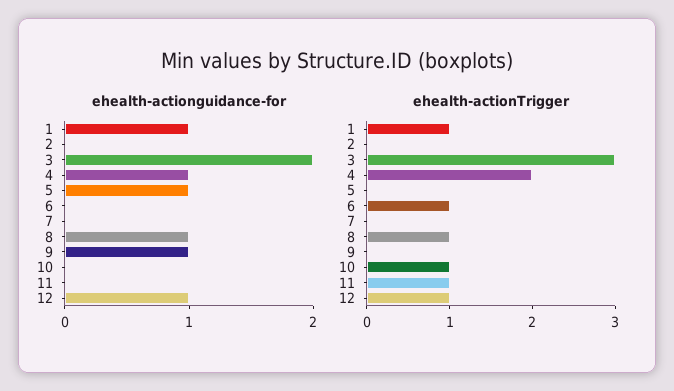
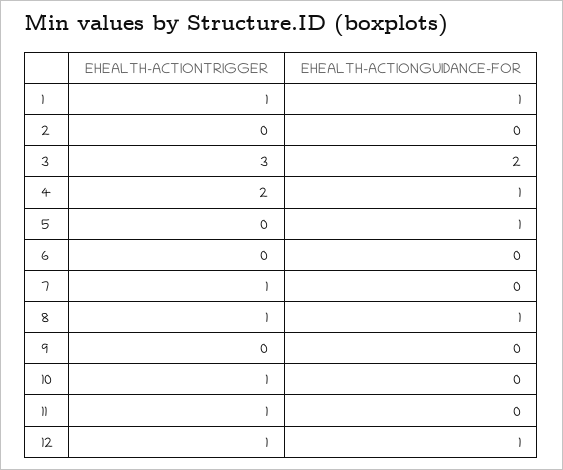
  {
    "ehealth-actionguidance-for": {
      "1": 1,
      "2": 0,
      "3": 2,
      "4": 1,
      "5": 1,
      "6": 0,
      "7": 0,
      "8": 1,
-     "9": 1,
+     "9": 0,
      "10": 0,
      "11": 0,
      "12": 1
    },
    "ehealth-actionTrigger": {
      "1": 1,
      "2": 0,
      "3": 3,
      "4": 2,
      "5": 0,
-     "6": 1,
+     "6": 0,
-     "7": 0,
+     "7": 1,
      "8": 1,
      "9": 0,
      "10": 1,
      "11": 1,
      "12": 1
    }
  }

